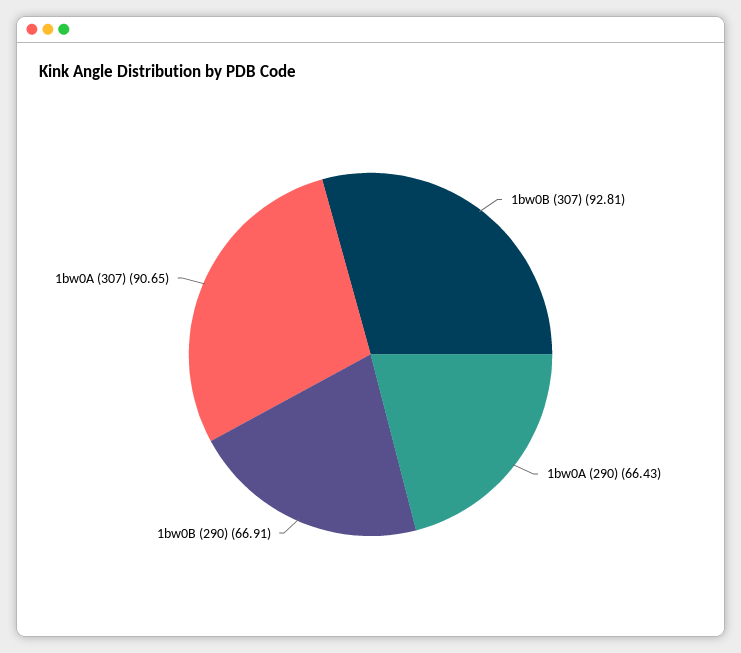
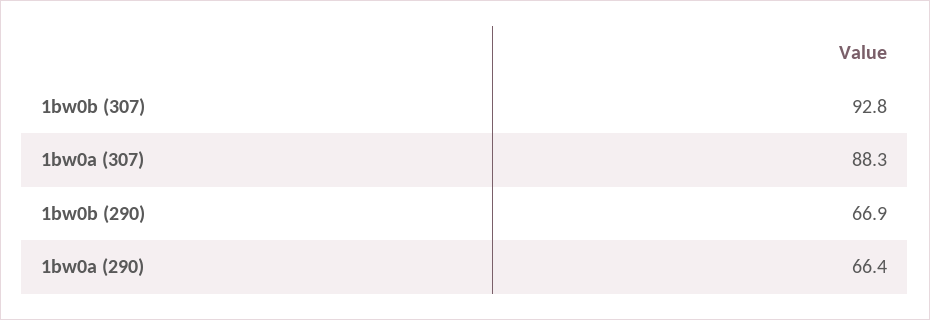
  {
    "1bw0B (307)": 92.81,
    "1bw0A (290)": 66.43,
    "1bw0B (290)": 66.91,
-   "1bw0A (307)": 90.65
+   "1bw0A (307)": 88.3
  }

